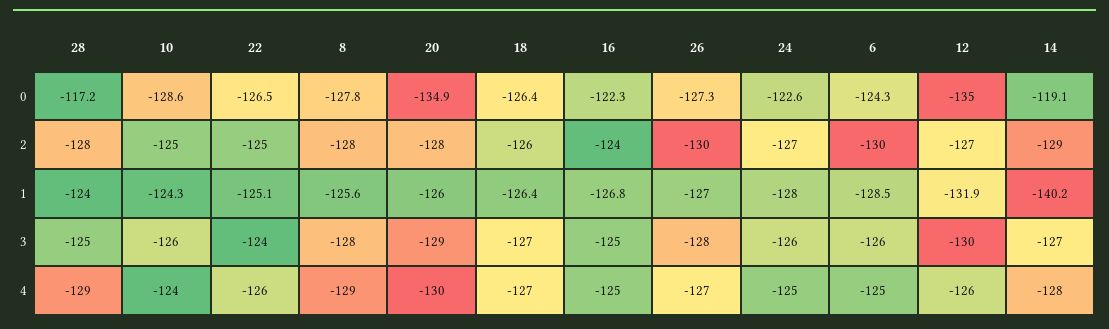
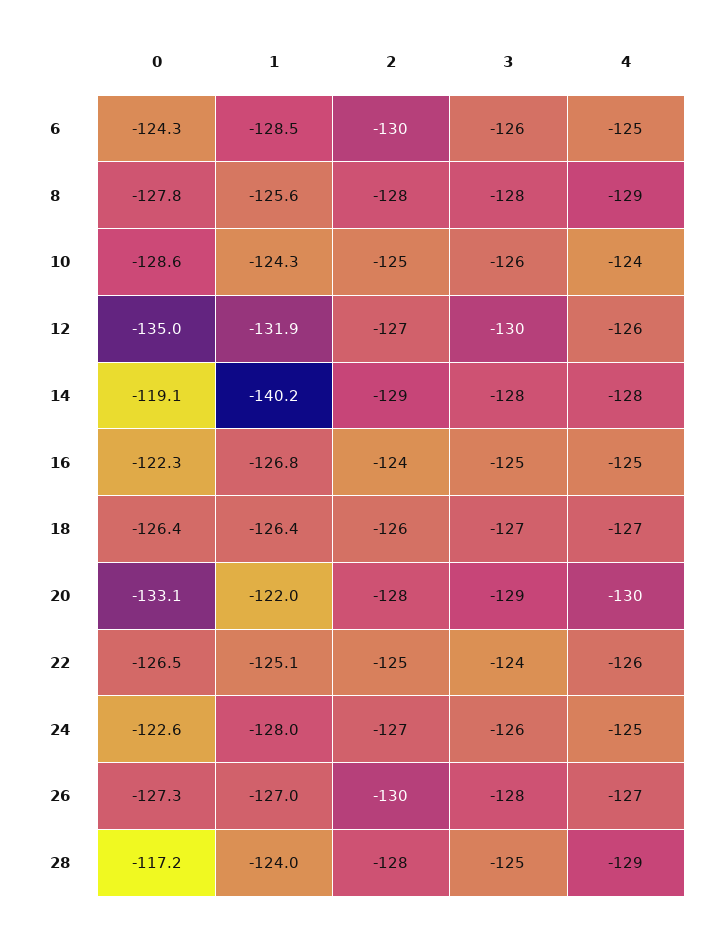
  {
    "28": {
      "0": -117.2,
      "2": -128,
      "1": -124,
      "3": -125,
      "4": -129
    },
    "10": {
      "0": -128.6,
      "2": -125,
      "1": -124.3,
      "3": -126,
      "4": -124
    },
    "22": {
      "0": -126.5,
      "2": -125,
      "1": -125.1,
      "3": -124,
      "4": -126
    },
    "8": {
      "0": -127.8,
      "2": -128,
      "1": -125.6,
      "3": -128,
      "4": -129
    },
    "20": {
-     "0": -134.9,
+     "0": -133.1,
      "2": -128,
-     "1": -126,
+     "1": -122,
      "3": -129,
      "4": -130
    },
    "18": {
      "0": -126.4,
      "2": -126,
      "1": -126.4,
      "3": -127,
      "4": -127
    },
    "16": {
      "0": -122.3,
      "2": -124,
      "1": -126.8,
      "3": -125,
      "4": -125
    },
    "26": {
      "0": -127.3,
      "2": -130,
      "1": -127,
      "3": -128,
      "4": -127
    },
    "24": {
      "0": -122.6,
      "2": -127,
      "1": -128,
      "3": -126,
      "4": -125
    },
    "6": {
      "0": -124.3,
      "2": -130,
      "1": -128.5,
      "3": -126,
      "4": -125
    },
    "12": {
      "0": -135,
      "2": -127,
      "1": -131.9,
      "3": -130,
      "4": -126
    },
    "14": {
      "0": -119.1,
      "2": -129,
      "1": -140.2,
-     "3": -127,
+     "3": -128,
      "4": -128
    }
  }

